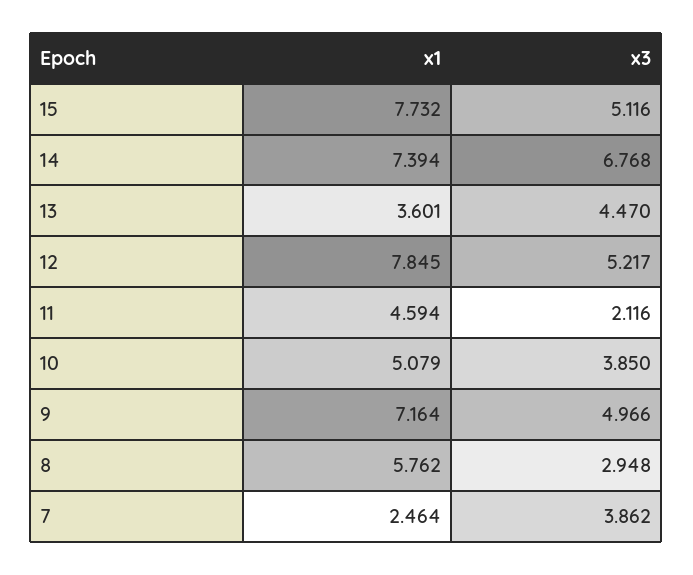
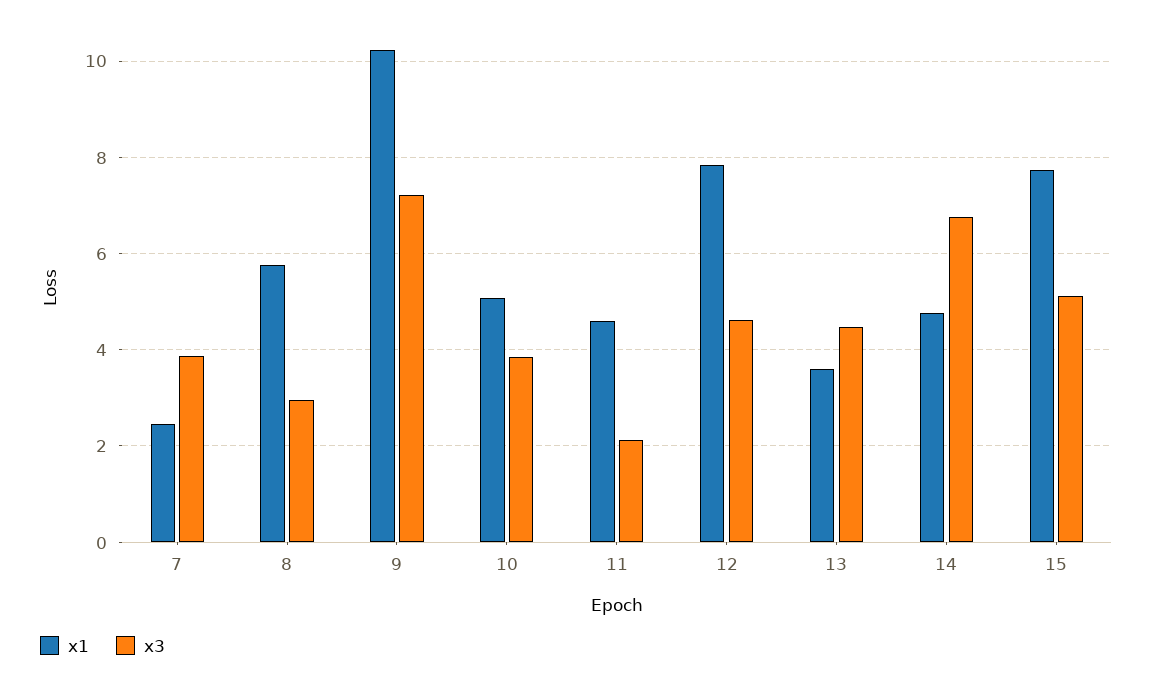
  {
    "x1": {
      "15": 7.732,
-     "14": 7.394,
+     "14": 4.8,
      "13": 3.601,
      "12": 7.845,
      "11": 4.594,
      "10": 5.079,
-     "9": 7.164,
+     "9": 10.2,
      "8": 5.762,
      "7": 2.464
    },
    "x3": {
      "15": 5.116,
      "14": 6.768,
      "13": 4.47,
-     "12": 5.217,
+     "12": 4.6,
      "11": 2.116,
      "10": 3.85,
-     "9": 4.966,
+     "9": 7.2,
      "8": 2.948,
      "7": 3.862
    }
  }

